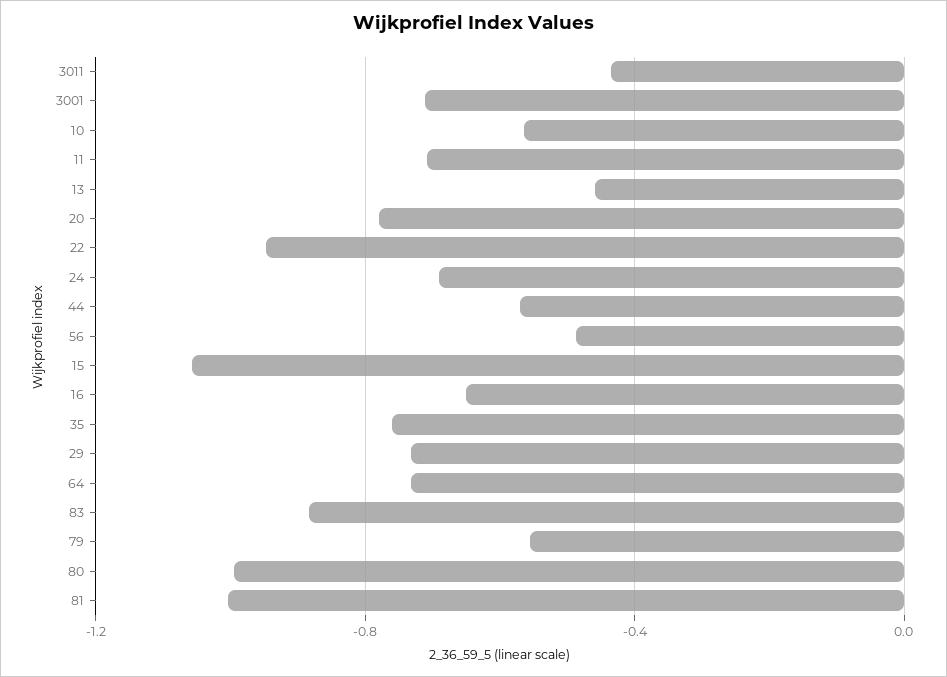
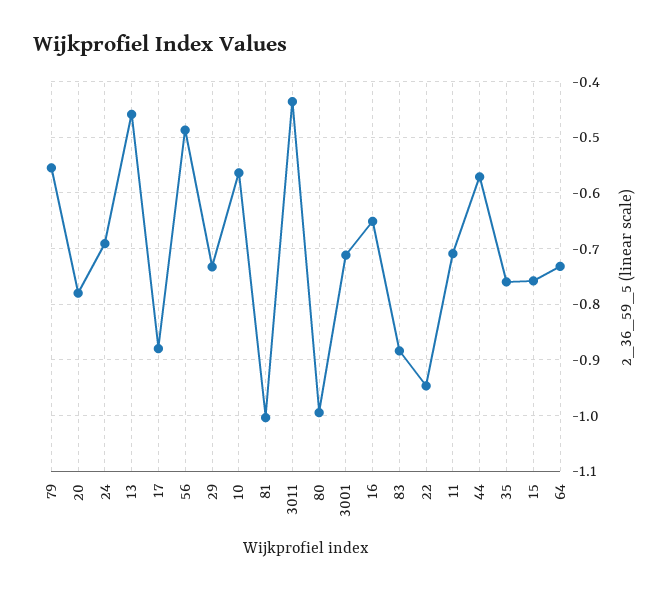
  {
    "3011": -0.44,
    "3001": -0.72,
    "10": -0.56,
    "11": -0.7,
    "13": -0.46,
    "20": -0.78,
    "22": -0.94,
    "24": -0.7,
    "44": -0.58,
    "56": -0.48,
-   "15": -1.05,
+   "15": -0.76,
    "16": -0.66,
    "35": -0.76,
    "29": -0.74,
    "64": -0.74,
    "83": -0.88,
    "79": -0.56,
    "80": -1,
-   "81": -1
+   "81": -1,
+   "17": -0.88
  }

